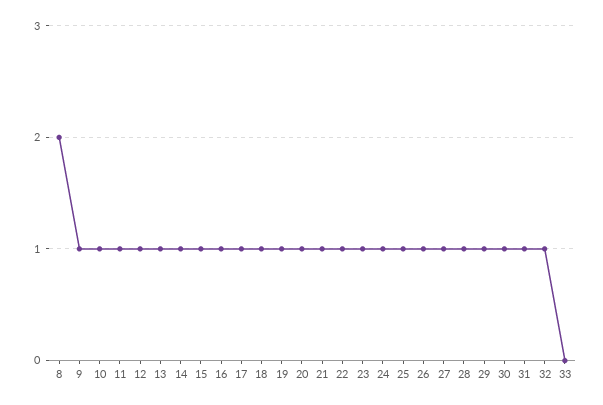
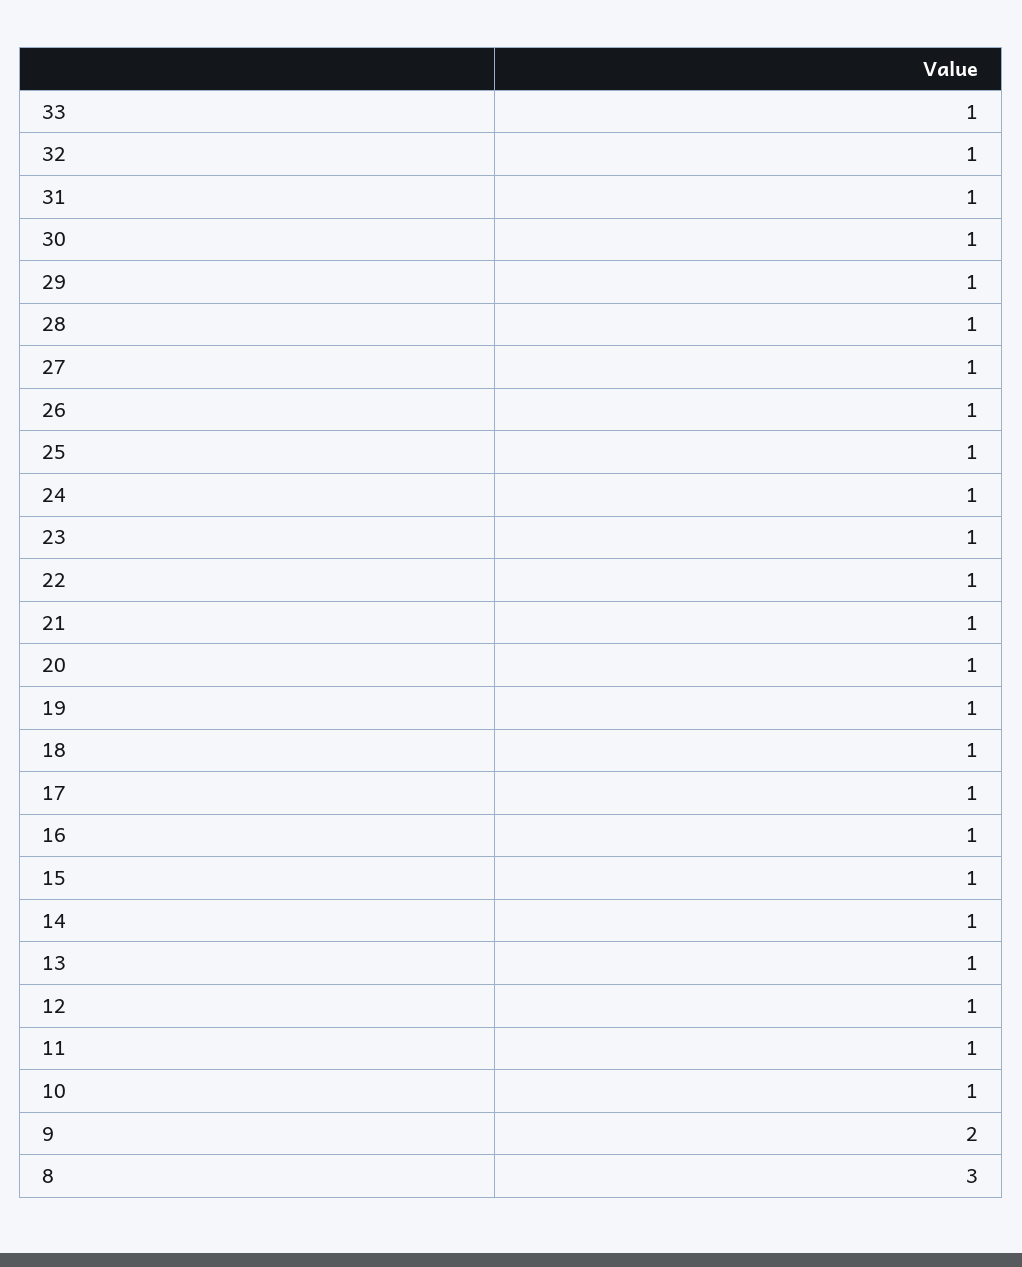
  {
-   "8": 2,
+   "8": 3,
-   "9": 1,
+   "9": 2,
    "10": 1,
    "11": 1,
    "12": 1,
    "13": 1,
    "14": 1,
    "15": 1,
    "16": 1,
    "17": 1,
    "18": 1,
    "19": 1,
    "20": 1,
    "21": 1,
    "22": 1,
    "23": 1,
    "24": 1,
    "25": 1,
    "26": 1,
    "27": 1,
    "28": 1,
    "29": 1,
    "30": 1,
    "31": 1,
    "32": 1,
-   "33": 0
+   "33": 1
  }

